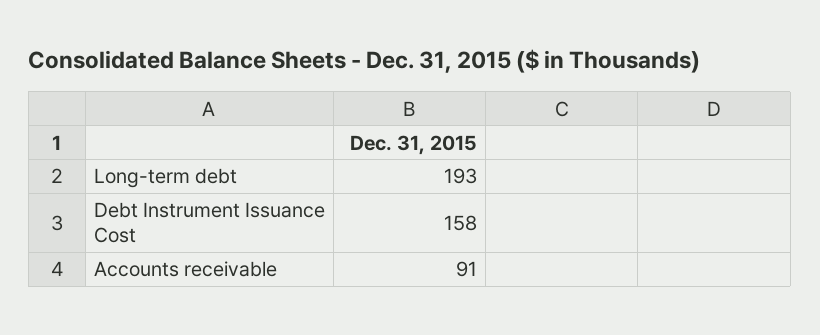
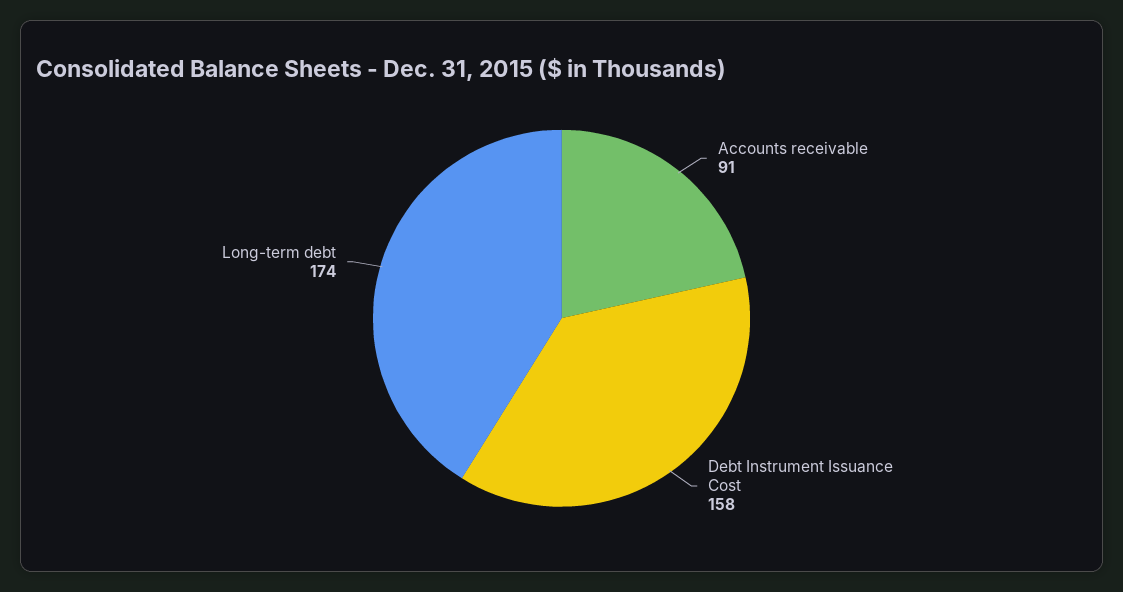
  {
-   "Long-term debt": 193,
+   "Long-term debt": 174,
    "Debt Instrument Issuance Cost": 158,
    "Accounts receivable": 91
  }

